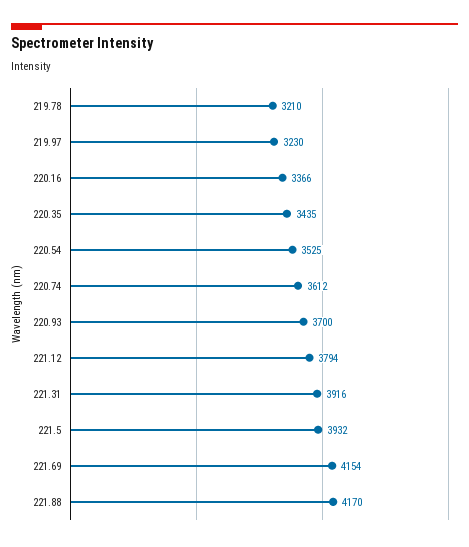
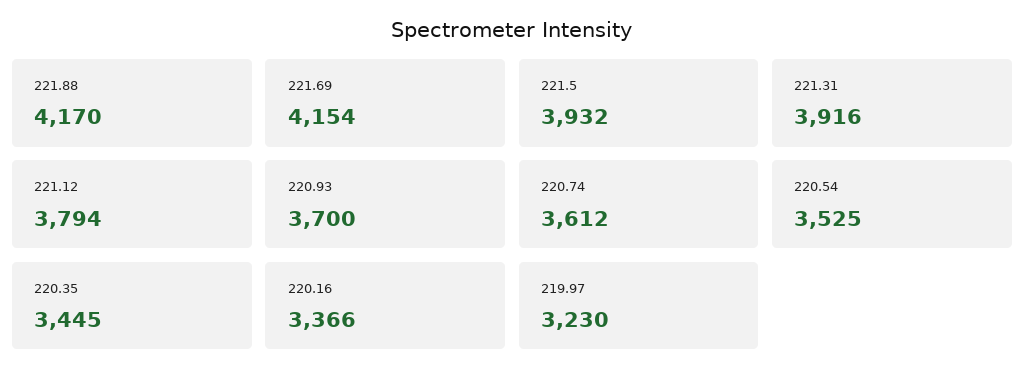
  {
-   "219.78": 3210,
    "219.97": 3230,
    "220.16": 3366,
-   "220.35": 3435,
+   "220.35": 3445,
    "220.54": 3525,
    "220.74": 3612,
    "220.93": 3700,
    "221.12": 3794,
    "221.31": 3916,
    "221.5": 3932,
    "221.69": 4154,
    "221.88": 4170
  }

